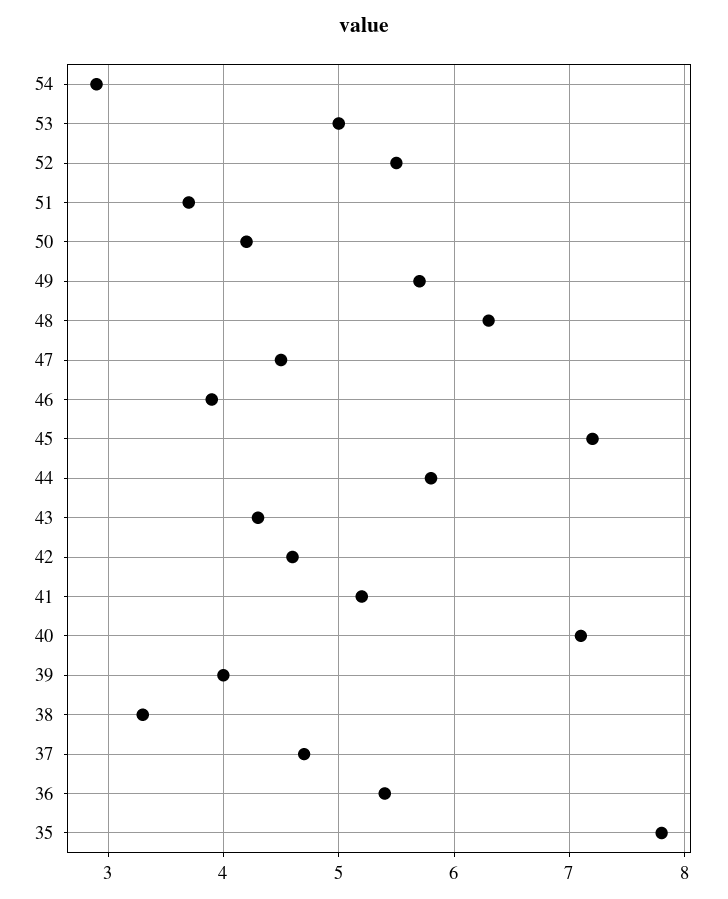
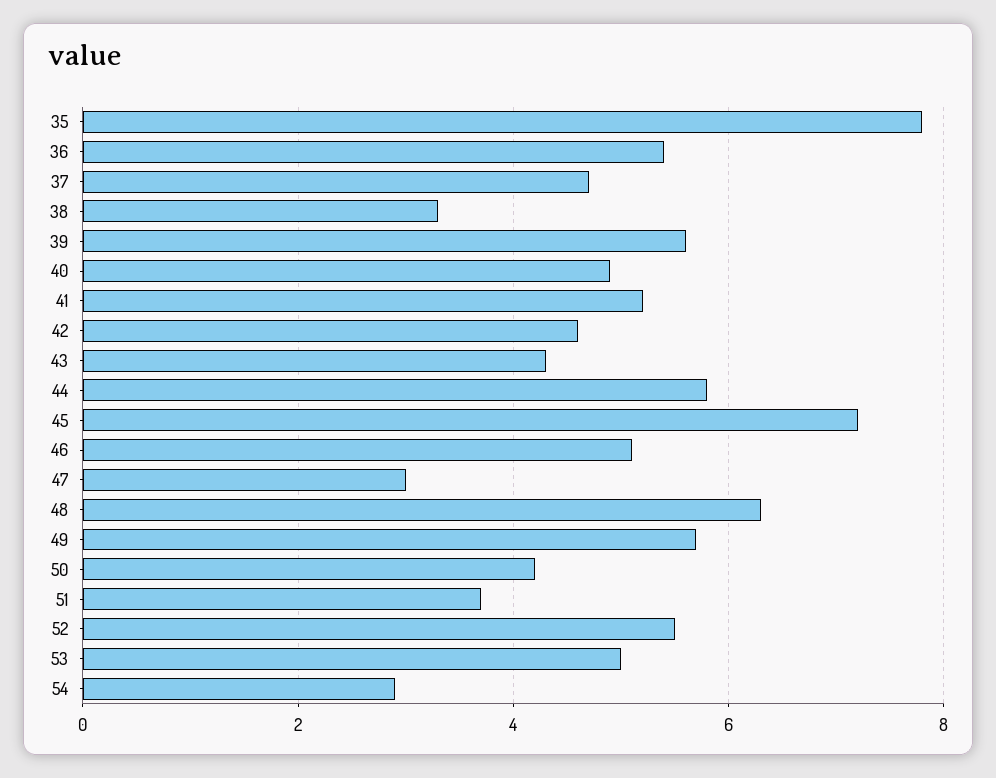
  {
    "54": 2.9,
    "53": 5,
    "52": 5.5,
    "51": 3.7,
    "50": 4.2,
    "49": 5.7,
    "48": 6.3,
-   "47": 4.5,
+   "47": 3,
-   "46": 3.9,
+   "46": 5,
    "45": 7.2,
    "44": 5.8,
    "43": 4.3,
    "42": 4.6,
    "41": 5.2,
-   "40": 7.1,
+   "40": 5,
-   "39": 4,
+   "39": 5.5,
    "38": 3.3,
    "37": 4.7,
    "36": 5.4,
    "35": 7.8
  }

